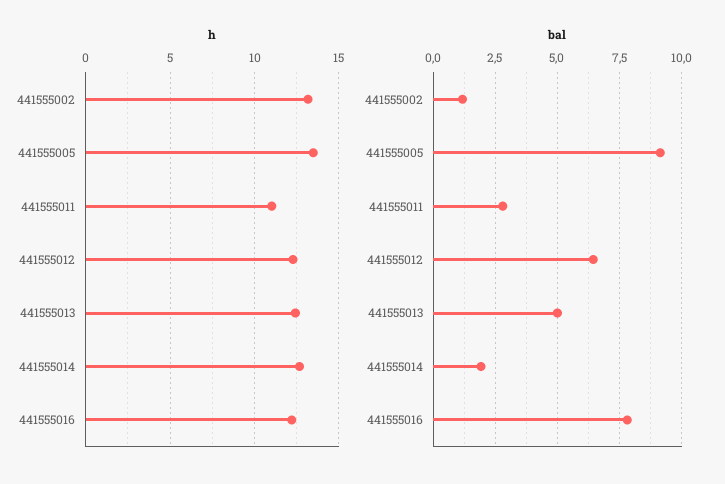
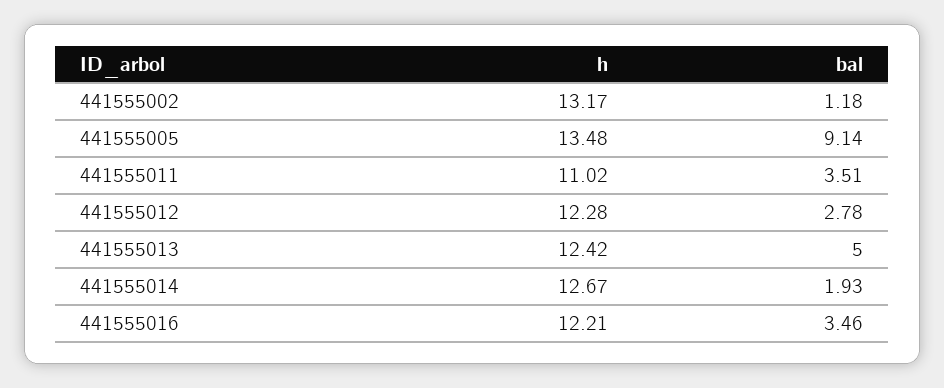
  {
    "h": {
      "441555002": 13.17,
      "441555005": 13.48,
      "441555011": 11.02,
      "441555012": 12.28,
      "441555013": 12.42,
      "441555014": 12.67,
      "441555016": 12.21
    },
    "bal": {
      "441555002": 1.18,
      "441555005": 9.14,
-     "441555011": 2.75,
+     "441555011": 3.51,
-     "441555012": 6.5,
+     "441555012": 2.78,
      "441555013": 5,
      "441555014": 1.93,
-     "441555016": 7.75
+     "441555016": 3.46
    }
  }

